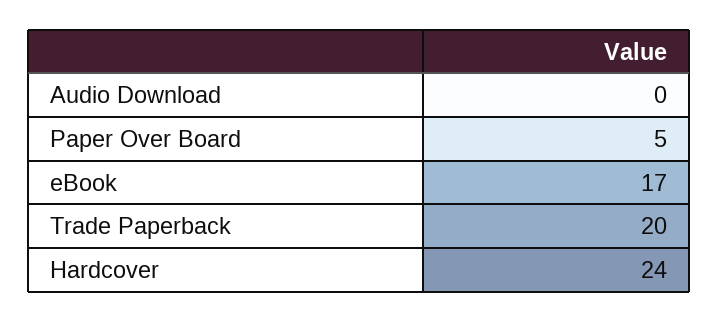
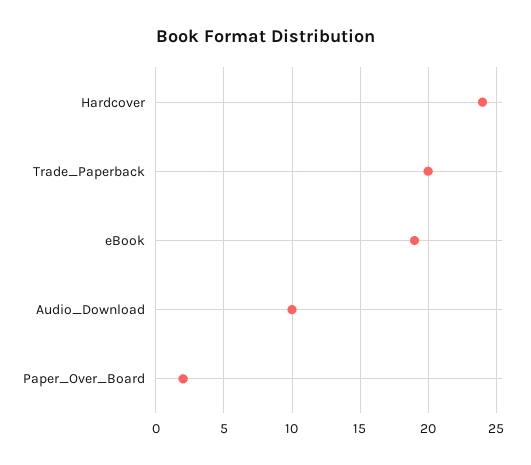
  {
-   "Audio Download": 0,
+   "Audio Download": 10,
-   "Paper Over Board": 5,
+   "Paper Over Board": 2,
-   "eBook": 17,
+   "eBook": 19,
    "Trade Paperback": 20,
    "Hardcover": 24
  }

